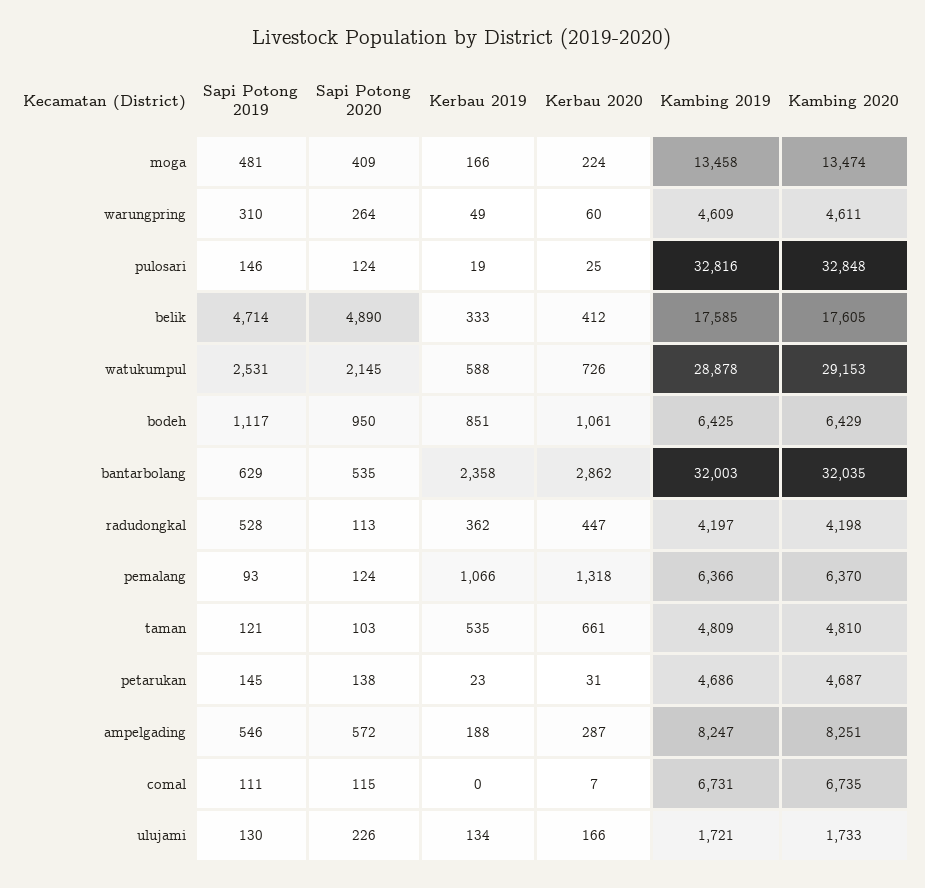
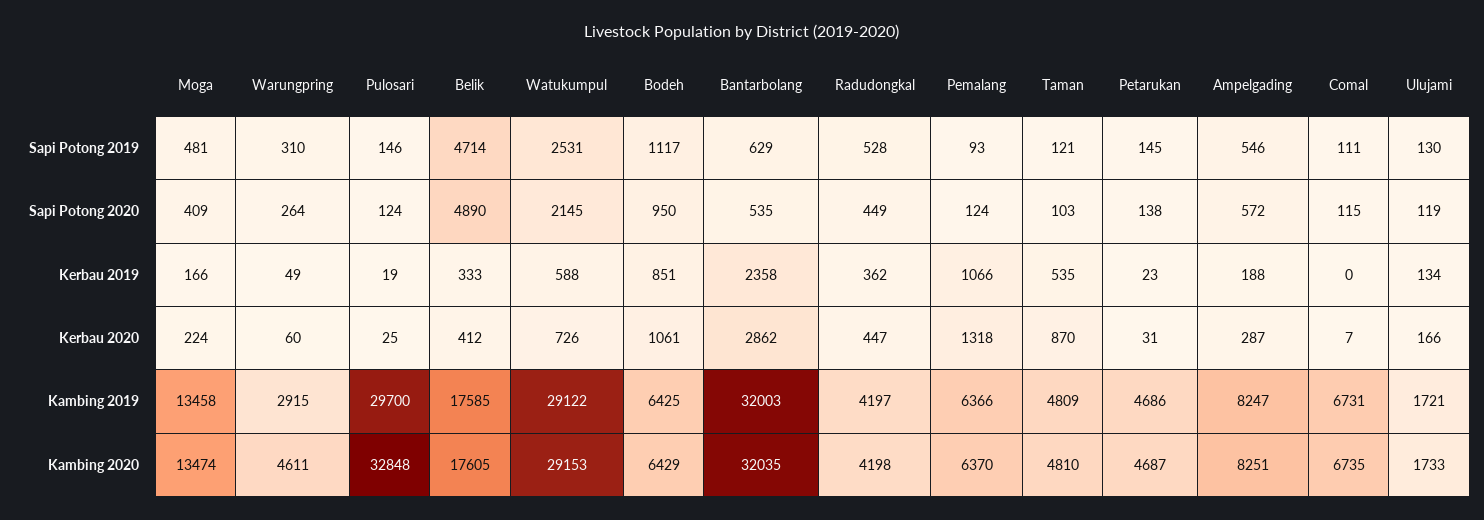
  {
    "Sapi Potong 2019": {
      "moga": 481,
      "warungpring": 310,
      "pulosari": 146,
      "belik": 4714,
      "watukumpul": 2531,
      "bodeh": 1117,
      "bantarbolang": 629,
      "radudongkal": 528,
      "pemalang": 93,
      "taman": 121,
      "petarukan": 145,
      "ampelgading": 546,
      "comal": 111,
      "ulujami": 130
    },
    "Sapi Potong 2020": {
      "moga": 409,
      "warungpring": 264,
      "pulosari": 124,
      "belik": 4890,
      "watukumpul": 2145,
      "bodeh": 950,
      "bantarbolang": 535,
-     "radudongkal": 113,
+     "radudongkal": 449,
      "pemalang": 124,
      "taman": 103,
      "petarukan": 138,
      "ampelgading": 572,
      "comal": 115,
-     "ulujami": 226
+     "ulujami": 119
    },
    "Kerbau 2019": {
      "moga": 166,
      "warungpring": 49,
      "pulosari": 19,
      "belik": 333,
      "watukumpul": 588,
      "bodeh": 851,
      "bantarbolang": 2358,
      "radudongkal": 362,
      "pemalang": 1066,
      "taman": 535,
      "petarukan": 23,
      "ampelgading": 188,
      "comal": 0,
      "ulujami": 134
    },
    "Kerbau 2020": {
      "moga": 224,
      "warungpring": 60,
      "pulosari": 25,
      "belik": 412,
      "watukumpul": 726,
      "bodeh": 1061,
      "bantarbolang": 2862,
      "radudongkal": 447,
      "pemalang": 1318,
-     "taman": 661,
+     "taman": 870,
      "petarukan": 31,
      "ampelgading": 287,
      "comal": 7,
      "ulujami": 166
    },
    "Kambing 2019": {
      "moga": 13458,
-     "warungpring": 4609,
+     "warungpring": 2915,
-     "pulosari": 32816,
+     "pulosari": 29700,
      "belik": 17585,
-     "watukumpul": 28878,
+     "watukumpul": 29122,
      "bodeh": 6425,
      "bantarbolang": 32003,
      "radudongkal": 4197,
      "pemalang": 6366,
      "taman": 4809,
      "petarukan": 4686,
      "ampelgading": 8247,
      "comal": 6731,
      "ulujami": 1721
    },
    "Kambing 2020": {
      "moga": 13474,
      "warungpring": 4611,
      "pulosari": 32848,
      "belik": 17605,
      "watukumpul": 29153,
      "bodeh": 6429,
      "bantarbolang": 32035,
      "radudongkal": 4198,
      "pemalang": 6370,
      "taman": 4810,
      "petarukan": 4687,
      "ampelgading": 8251,
      "comal": 6735,
      "ulujami": 1733
    }
  }

